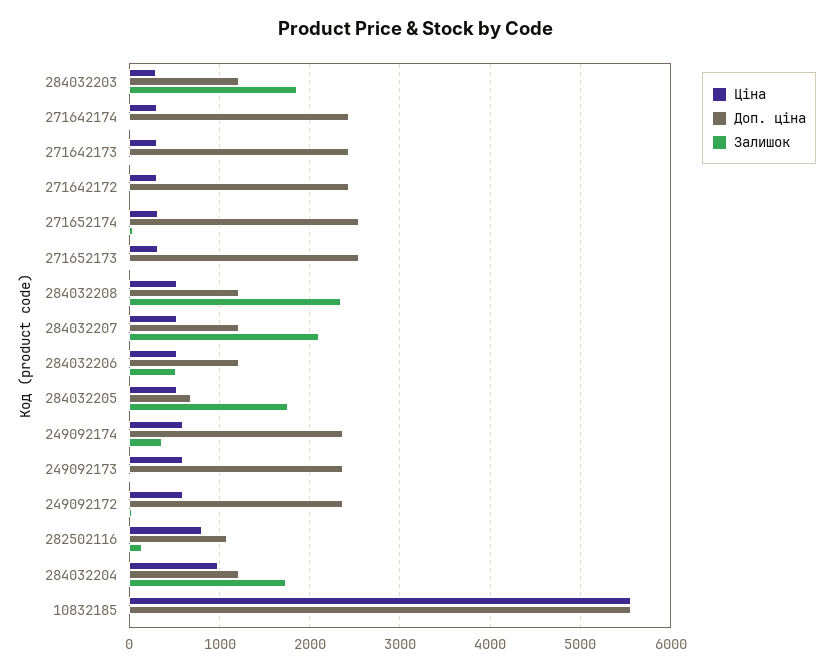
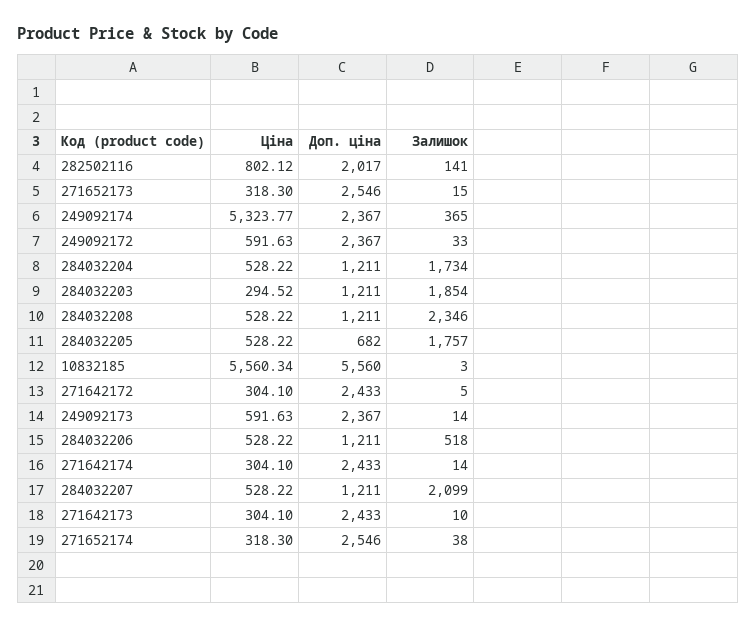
  {
    "Ціна": {
      "284032203": 294.52,
      "271642174": 304.1,
      "271642173": 304.1,
      "271642172": 304.1,
      "271652174": 318.3,
      "271652173": 318.3,
      "284032208": 528.22,
      "284032207": 528.22,
      "284032206": 528.22,
      "284032205": 528.22,
-     "249092174": 600,
+     "249092174": 5323.77,
      "249092173": 591.63,
      "249092172": 591.63,
      "282502116": 802.12,
-     "284032204": 1000,
+     "284032204": 528.22,
      "10832185": 5560.34
    },
    "Доп. ціна": {
      "284032203": 1211,
      "271642174": 2433,
      "271642173": 2433,
      "271642172": 2433,
      "271652174": 2546,
      "271652173": 2546,
      "284032208": 1211,
      "284032207": 1211,
      "284032206": 1211,
      "284032205": 682,
      "249092174": 2367,
      "249092173": 2367,
      "249092172": 2367,
-     "282502116": 1100,
+     "282502116": 2017,
      "284032204": 1211,
      "10832185": 5560
    },
    "Залишок": {
      "284032203": 1854,
      "271642174": 14,
      "271642173": 10,
      "271642172": 5,
      "271652174": 38,
      "271652173": 15,
      "284032208": 2346,
      "284032207": 2099,
      "284032206": 518,
      "284032205": 1757,
      "249092174": 365,
      "249092173": 14,
      "249092172": 33,
      "282502116": 141,
      "284032204": 1734,
      "10832185": 3
    }
  }

